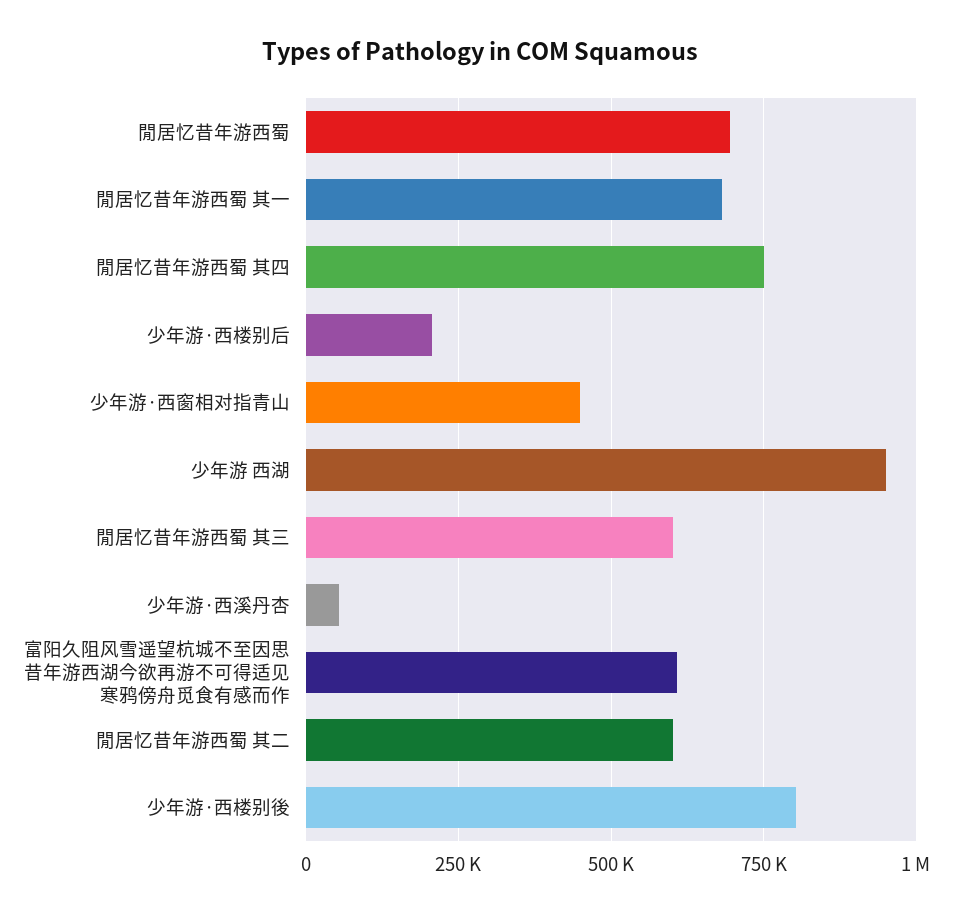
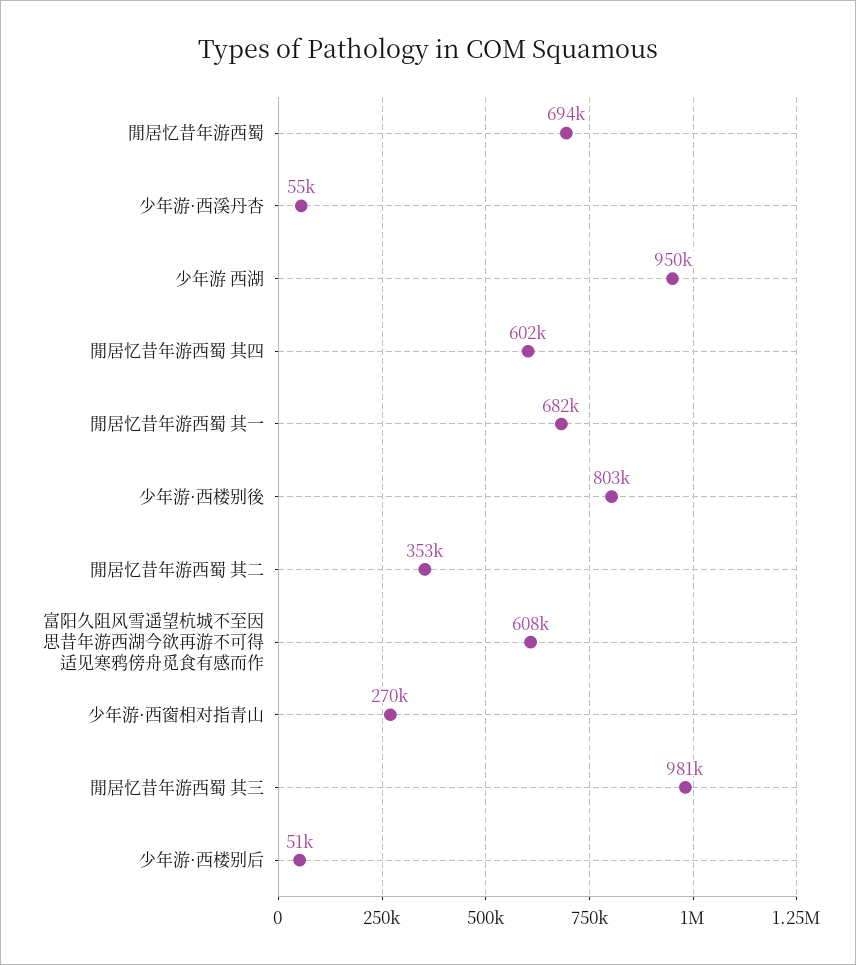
  {
    "閒居忆昔年游西蜀": 694000,
    "閒居忆昔年游西蜀 其一": 682000,
-   "閒居忆昔年游西蜀 其四": 750000,
+   "閒居忆昔年游西蜀 其四": 602000,
-   "少年游·西楼别后": 200000,
+   "少年游·西楼别后": 51000,
-   "少年游·西窗相对指青山": 450000,
+   "少年游·西窗相对指青山": 270000,
    "少年游 西湖": 950000,
-   "閒居忆昔年游西蜀 其三": 600000,
+   "閒居忆昔年游西蜀 其三": 981000,
    "少年游·西溪丹杏": 55000,
    "富阳久阻风雪遥望杭城不至因思昔年游西湖今欲再游不可得适见寒鸦傍舟觅食有感而作": 608000,
-   "閒居忆昔年游西蜀 其二": 600000,
+   "閒居忆昔年游西蜀 其二": 353000,
    "少年游·西楼别後": 803000
  }

